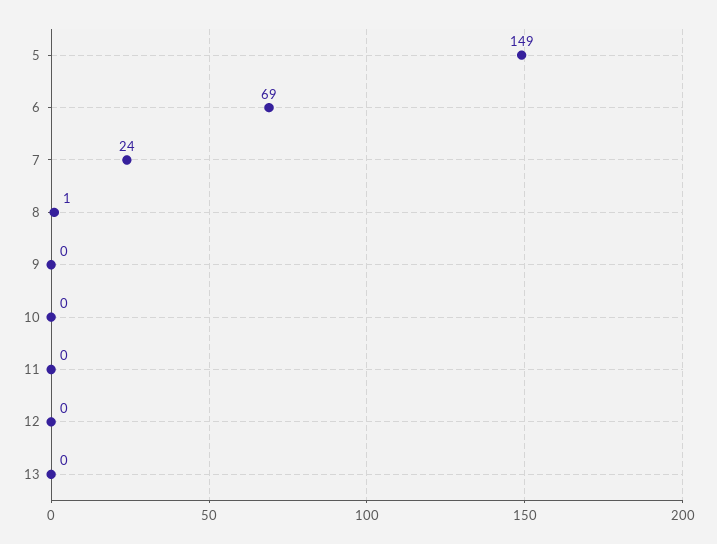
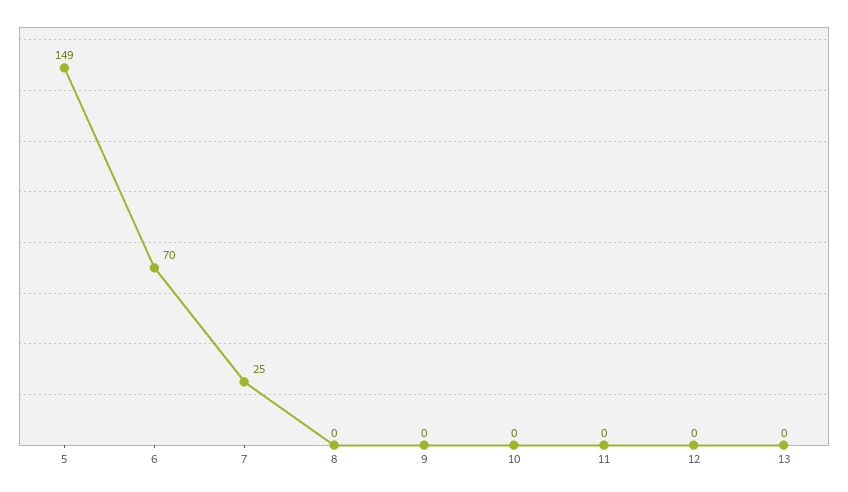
  {
    "5": 149,
-   "6": 69,
+   "6": 70,
-   "7": 24,
+   "7": 25,
-   "8": 1,
+   "8": 0,
    "9": 0,
    "10": 0,
    "11": 0,
    "12": 0,
    "13": 0
  }

